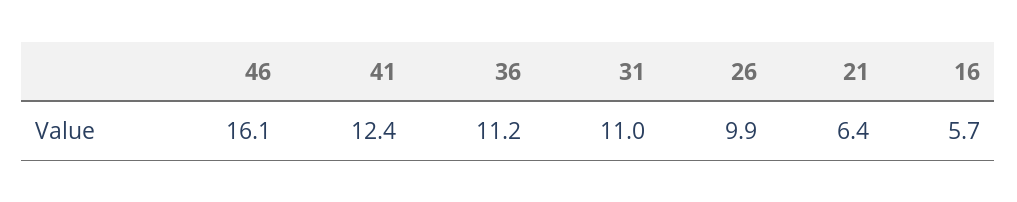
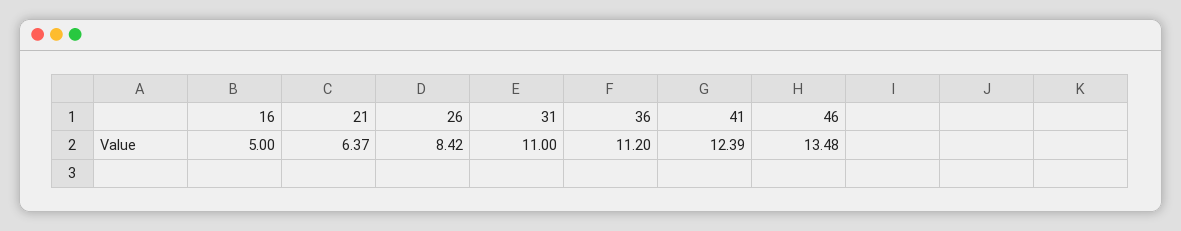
  {
-   "46": 16.1,
+   "46": 13.48,
    "41": 12.39,
    "36": 11.2,
    "31": 11,
-   "26": 9.9,
+   "26": 8.42,
    "21": 6.37,
-   "16": 5.7
+   "16": 5
  }

